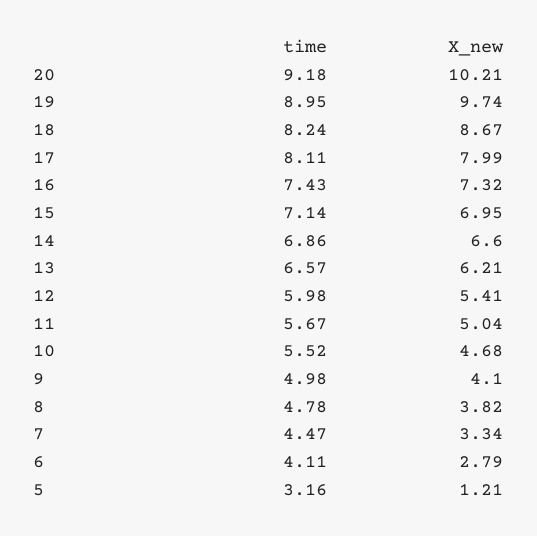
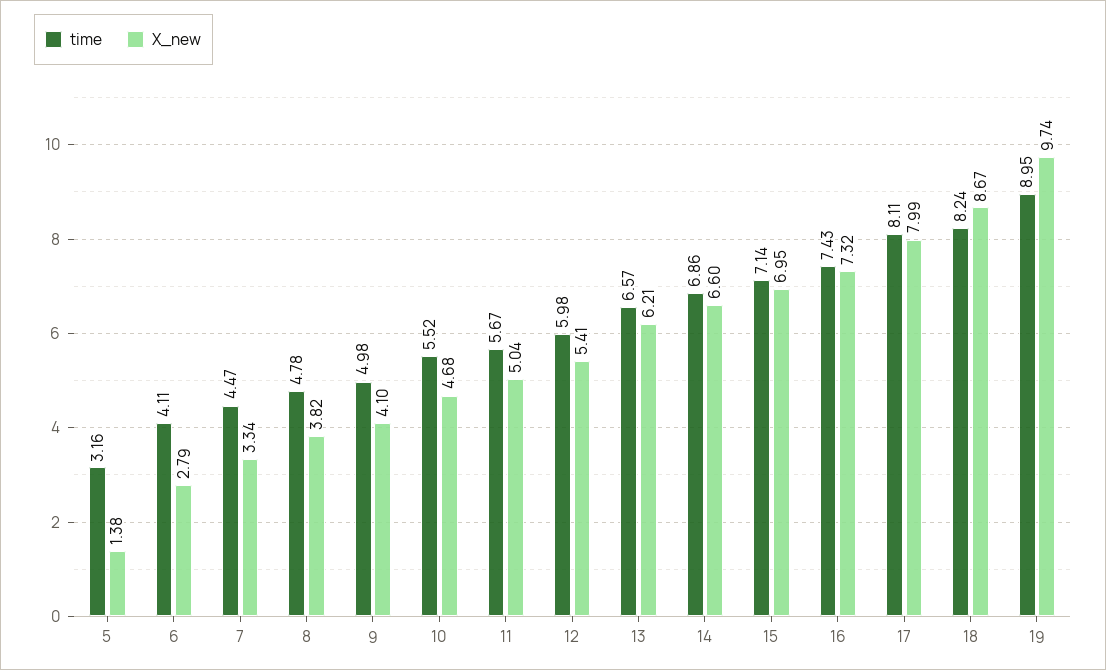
  {
    "time": {
-     "20": 9.18,
      "19": 8.95,
      "18": 8.24,
      "17": 8.11,
      "16": 7.43,
      "15": 7.14,
      "14": 6.86,
      "13": 6.57,
      "12": 5.98,
      "11": 5.67,
      "10": 5.52,
      "9": 4.98,
      "8": 4.78,
      "7": 4.47,
      "6": 4.11,
      "5": 3.16
    },
    "X_new": {
-     "20": 10.21,
      "19": 9.74,
      "18": 8.67,
      "17": 7.99,
      "16": 7.32,
      "15": 6.95,
      "14": 6.6,
      "13": 6.21,
      "12": 5.41,
      "11": 5.04,
      "10": 4.68,
      "9": 4.1,
      "8": 3.82,
      "7": 3.34,
      "6": 2.79,
-     "5": 1.21
+     "5": 1.38
    }
  }

